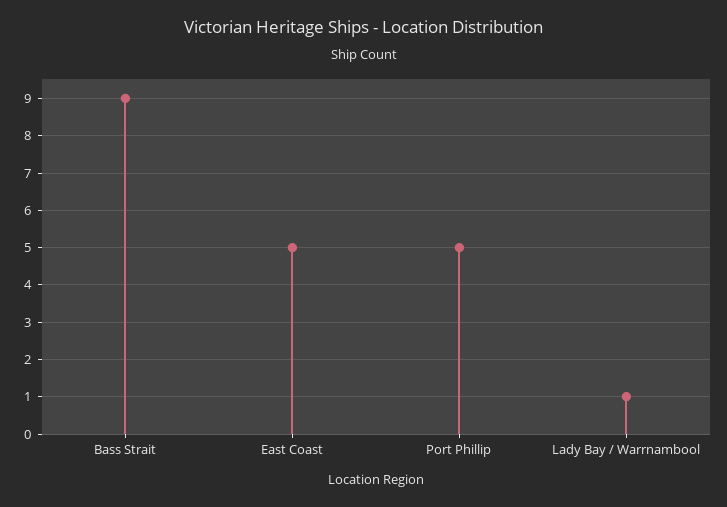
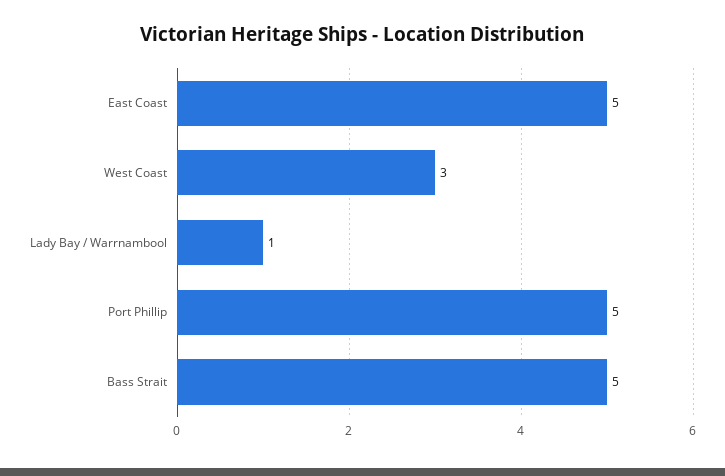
  {
-   "Bass Strait": 9,
+   "Bass Strait": 5,
    "East Coast": 5,
    "Port Phillip": 5,
-   "Lady Bay / Warrnambool": 1
+   "Lady Bay / Warrnambool": 1,
+   "West Coast": 3
  }

